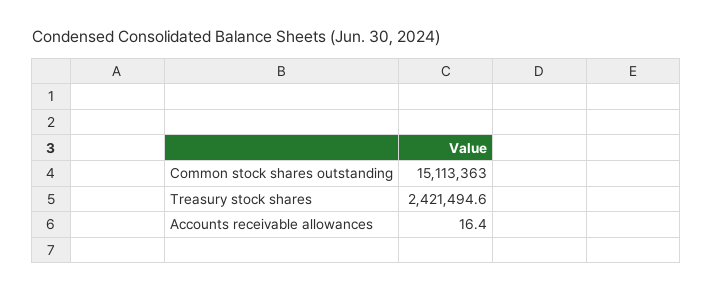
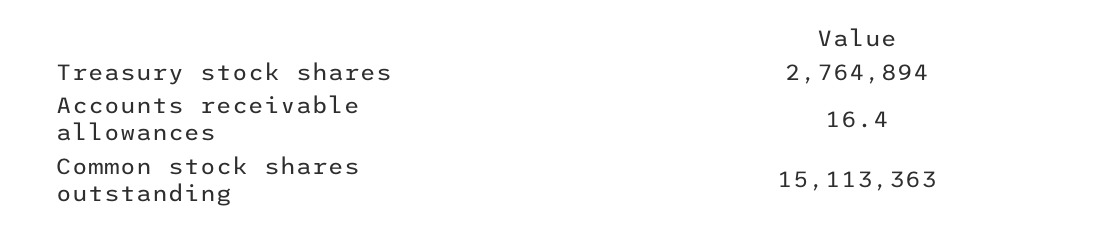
  {
    "Common stock shares outstanding": 15113363,
-   "Treasury stock shares": 2421494.6,
+   "Treasury stock shares": 2764894,
    "Accounts receivable allowances": 16.4
  }

